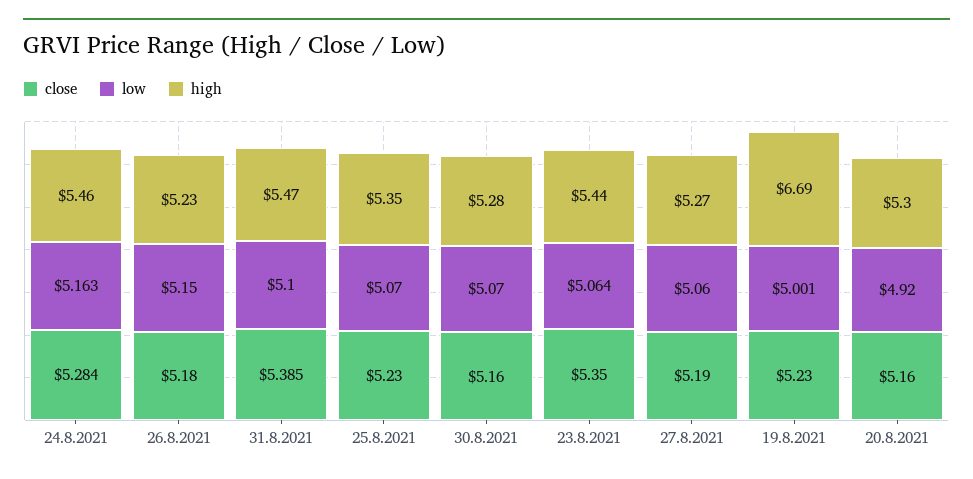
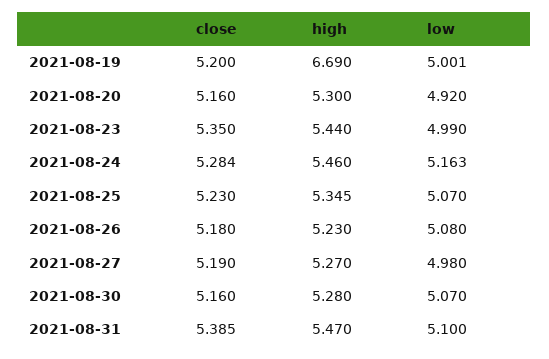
  {
    "close": {
      "24.8.2021": 5.284,
      "26.8.2021": 5.18,
      "31.8.2021": 5.385,
      "25.8.2021": 5.23,
      "30.8.2021": 5.16,
      "23.8.2021": 5.35,
      "27.8.2021": 5.19,
-     "19.8.2021": 5.23,
+     "19.8.2021": 5.2,
      "20.8.2021": 5.16
    },
    "low": {
      "24.8.2021": 5.163,
-     "26.8.2021": 5.15,
+     "26.8.2021": 5.08,
      "31.8.2021": 5.1,
      "25.8.2021": 5.07,
      "30.8.2021": 5.07,
-     "23.8.2021": 5.064,
+     "23.8.2021": 4.99,
-     "27.8.2021": 5.06,
+     "27.8.2021": 4.98,
      "19.8.2021": 5.001,
      "20.8.2021": 4.92
    },
    "high": {
      "24.8.2021": 5.46,
      "26.8.2021": 5.23,
      "31.8.2021": 5.47,
      "25.8.2021": 5.345,
      "30.8.2021": 5.28,
      "23.8.2021": 5.44,
      "27.8.2021": 5.27,
      "19.8.2021": 6.69,
      "20.8.2021": 5.3
    }
  }

